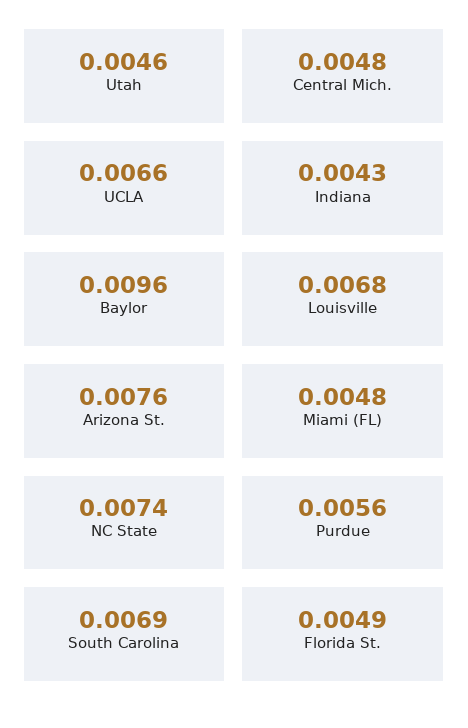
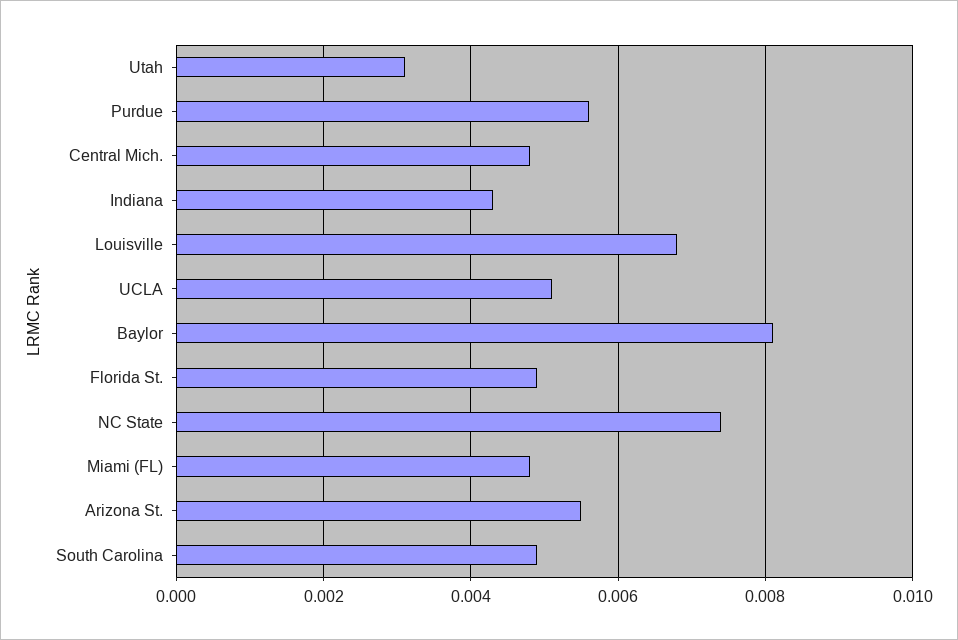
  {
-   "Utah": 0.0046,
+   "Utah": 0.003,
    "Central Mich.": 0.0048,
-   "UCLA": 0.0066,
+   "UCLA": 0.005,
    "Indiana": 0.0043,
-   "Baylor": 0.0096,
+   "Baylor": 0.008,
    "Louisville": 0.0068,
-   "Arizona St.": 0.0076,
+   "Arizona St.": 0.0055,
    "Miami (FL)": 0.0048,
    "NC State": 0.0074,
    "Purdue": 0.0056,
-   "South Carolina": 0.0069,
+   "South Carolina": 0.005,
    "Florida St.": 0.0049
  }

